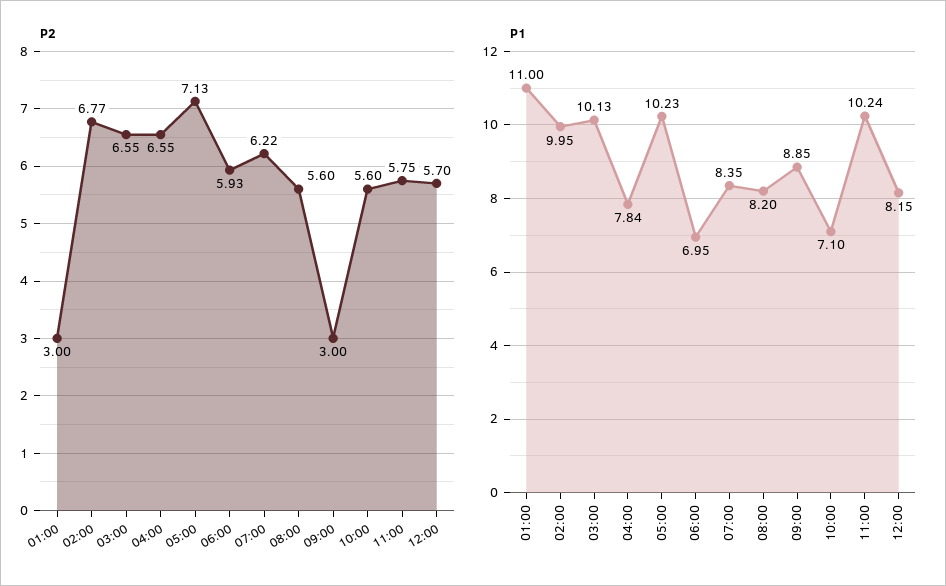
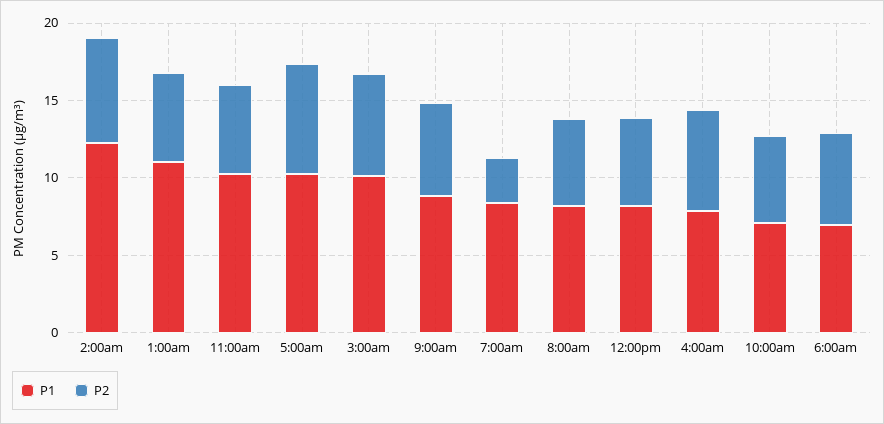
  {
    "P2": {
-     "01:00": 3,
+     "01:00": 6,
      "02:00": 6.77,
      "03:00": 6.55,
      "04:00": 6.55,
      "05:00": 7.13,
      "06:00": 5.93,
-     "07:00": 6.22,
+     "07:00": 3,
      "08:00": 5.6,
-     "09:00": 3,
+     "09:00": 6,
      "10:00": 5.6,
      "11:00": 5.75,
      "12:00": 5.7
    },
    "P1": {
      "01:00": 11,
-     "02:00": 9.95,
+     "02:00": 12,
      "03:00": 10.13,
      "04:00": 7.84,
      "05:00": 10.23,
      "06:00": 6.95,
      "07:00": 8.35,
      "08:00": 8.2,
      "09:00": 8.85,
      "10:00": 7.1,
      "11:00": 10.24,
      "12:00": 8.15
    }
  }

